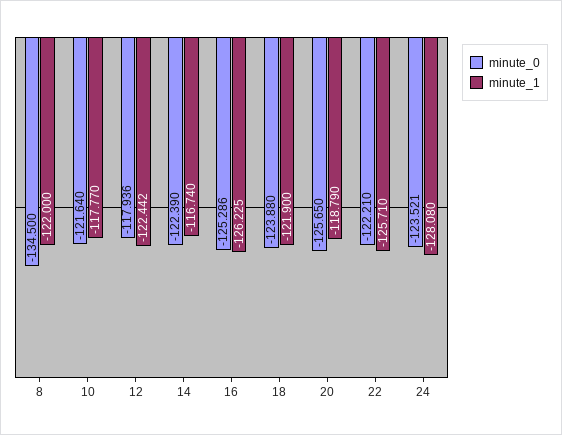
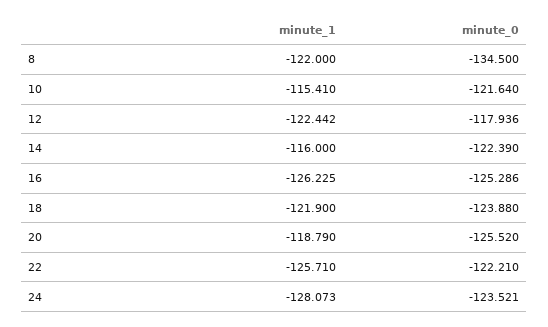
  {
    "minute_0": {
      "8": -134.5,
      "10": -121.64,
      "12": -117.936,
      "14": -122.39,
      "16": -125.286,
      "18": -123.88,
-     "20": -125.65,
+     "20": -125.52,
      "22": -122.21,
      "24": -123.521
    },
    "minute_1": {
      "8": -122,
-     "10": -117.77,
+     "10": -115.41,
      "12": -122.442,
-     "14": -116.74,
+     "14": -116,
      "16": -126.225,
      "18": -121.9,
      "20": -118.79,
      "22": -125.71,
-     "24": -128.08
+     "24": -128.073
    }
  }

